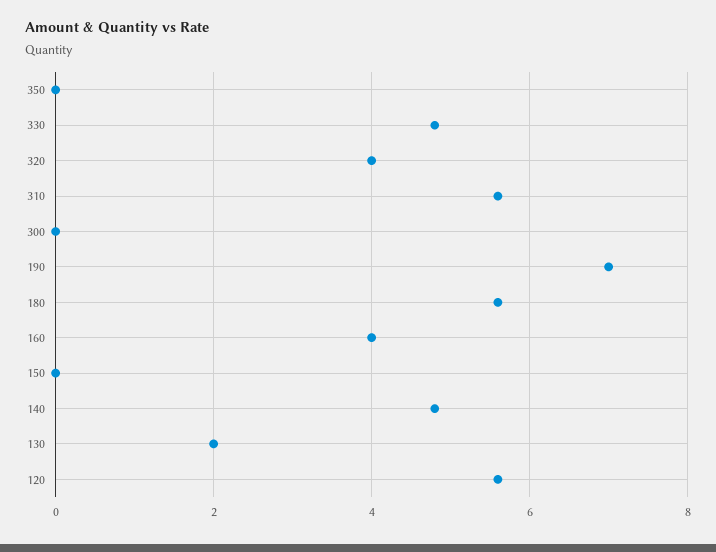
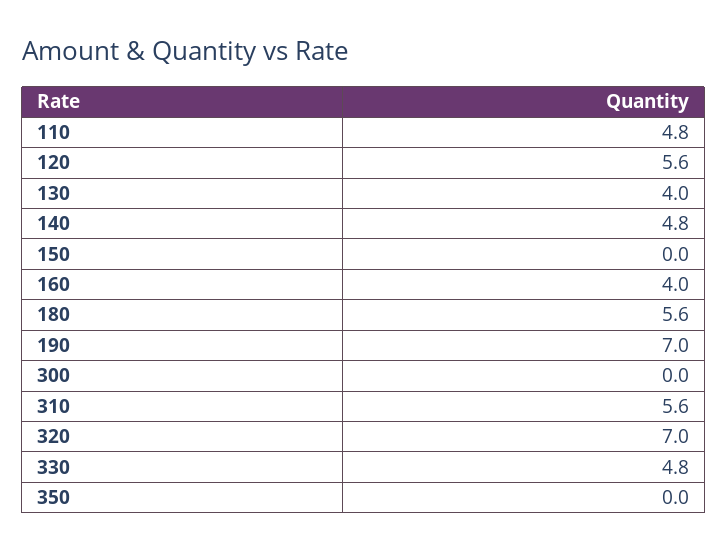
  {
    "350": 0,
    "330": 4.8,
-   "320": 4,
+   "320": 7,
    "310": 5.6,
    "300": 0,
    "190": 7,
    "180": 5.6,
    "160": 4,
    "150": 0,
    "140": 4.8,
-   "130": 2,
+   "130": 4,
-   "120": 5.6
+   "120": 5.6,
+   "110": 4.8
  }

